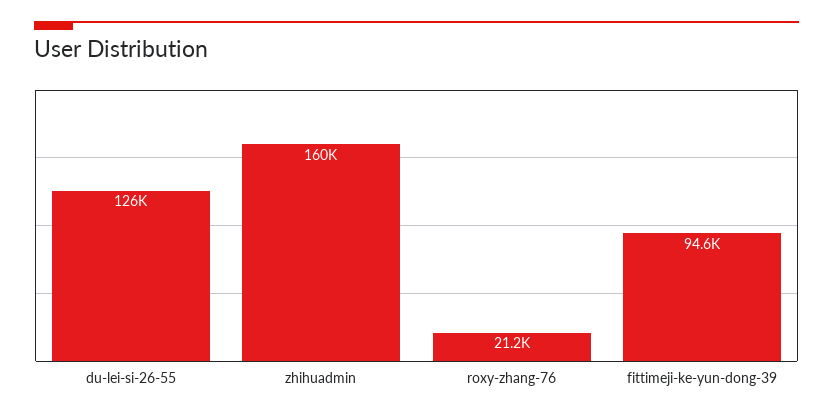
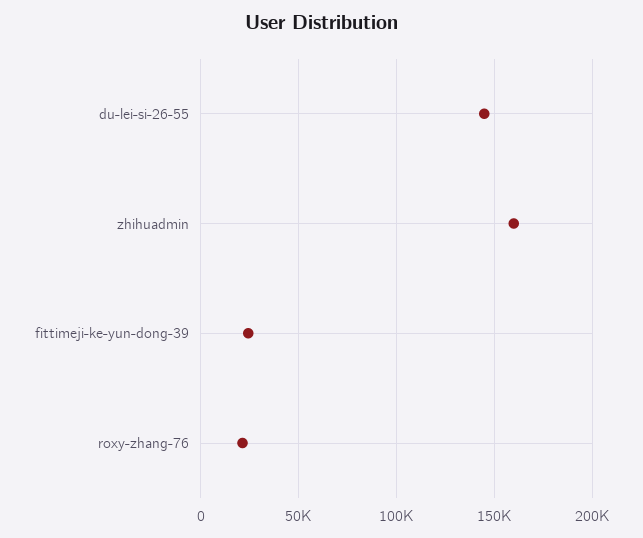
  {
-   "du-lei-si-26-55": 126000,
+   "du-lei-si-26-55": 145000,
    "zhihuadmin": 160000,
    "roxy-zhang-76": 21200,
-   "fittimeji-ke-yun-dong-39": 94600
+   "fittimeji-ke-yun-dong-39": 25000
  }

